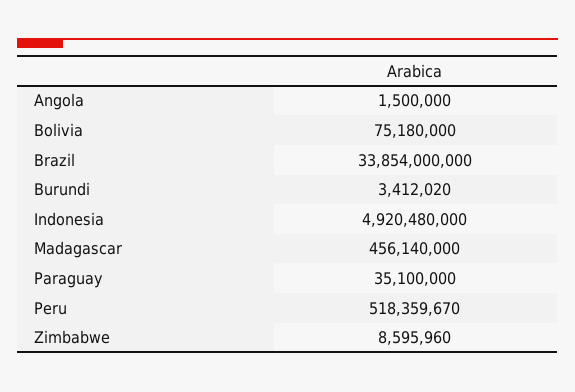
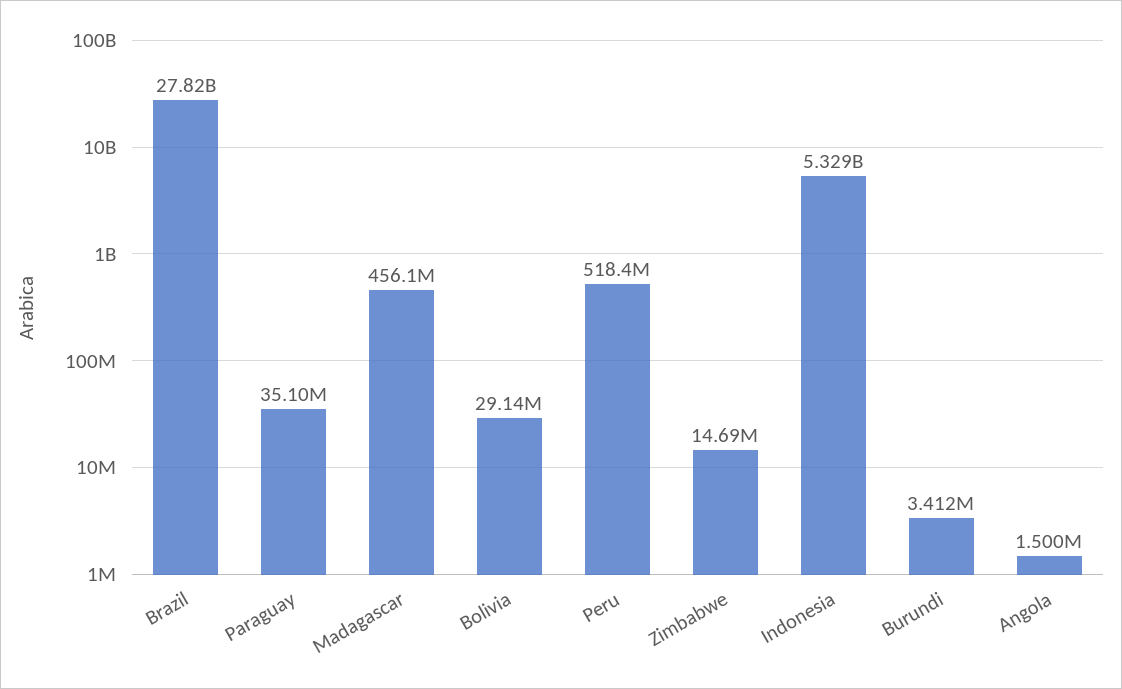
  {
    "Angola": 1500000,
-   "Bolivia": 75180000,
+   "Bolivia": 29140000,
-   "Brazil": 33854000000,
+   "Brazil": 27820000000,
    "Burundi": 3412020,
-   "Indonesia": 4920480000,
+   "Indonesia": 5329000000,
    "Madagascar": 456140000,
    "Paraguay": 35100000,
    "Peru": 518359670,
-   "Zimbabwe": 8595960
+   "Zimbabwe": 14690000
  }

